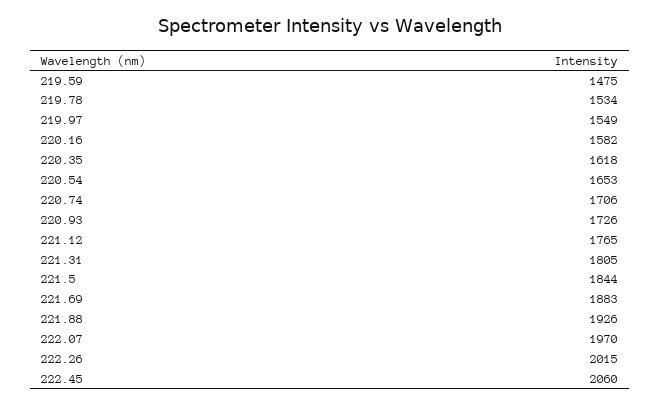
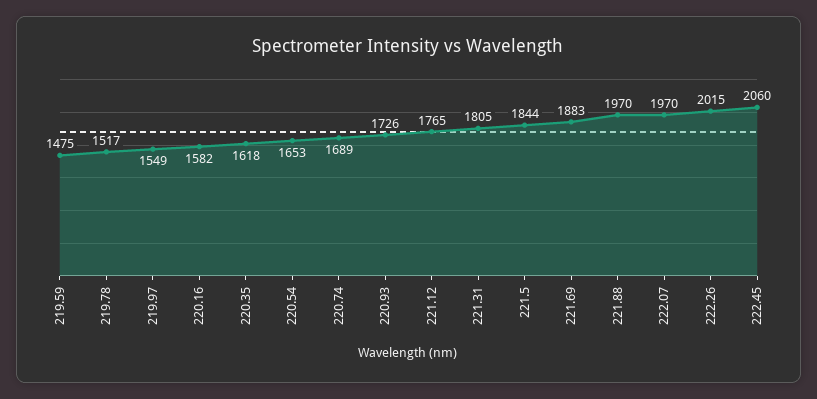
  {
    "219.59": 1475,
-   "219.78": 1534,
+   "219.78": 1517,
    "219.97": 1549,
    "220.16": 1582,
    "220.35": 1618,
    "220.54": 1653,
-   "220.74": 1706,
+   "220.74": 1689,
    "220.93": 1726,
    "221.12": 1765,
    "221.31": 1805,
    "221.5": 1844,
    "221.69": 1883,
-   "221.88": 1926,
+   "221.88": 1970,
    "222.07": 1970,
    "222.26": 2015,
    "222.45": 2060
  }

